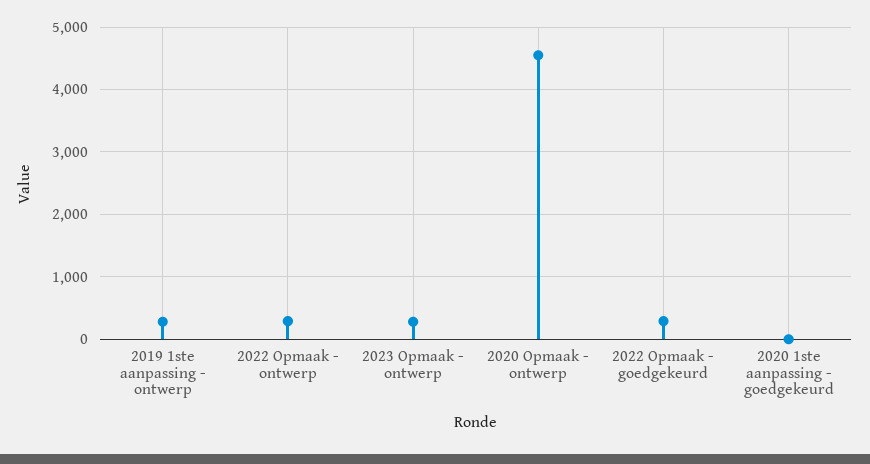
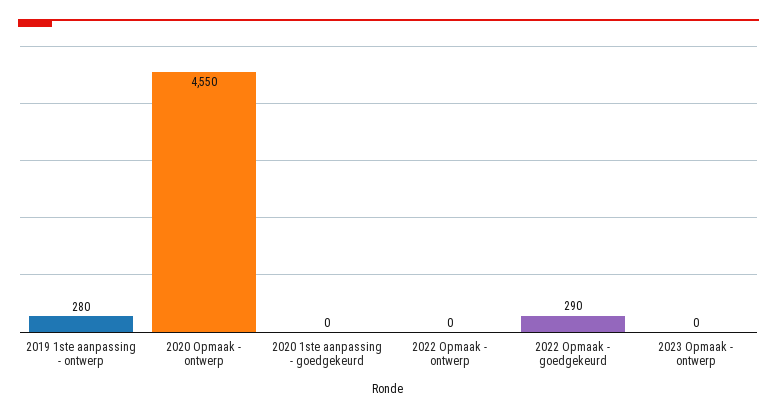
  {
    "2019 1ste aanpassing - ontwerp": 280,
-   "2022 Opmaak - ontwerp": 300,
+   "2022 Opmaak - ontwerp": 0,
-   "2023 Opmaak - ontwerp": 300,
+   "2023 Opmaak - ontwerp": 0,
    "2020 Opmaak - ontwerp": 4550,
    "2022 Opmaak - goedgekeurd": 290,
    "2020 1ste aanpassing - goedgekeurd": 0
  }

